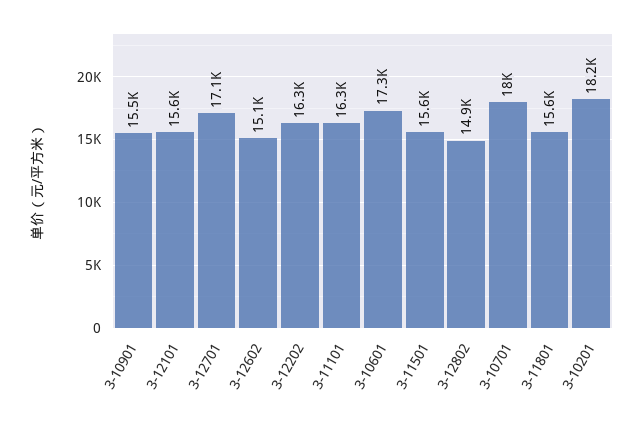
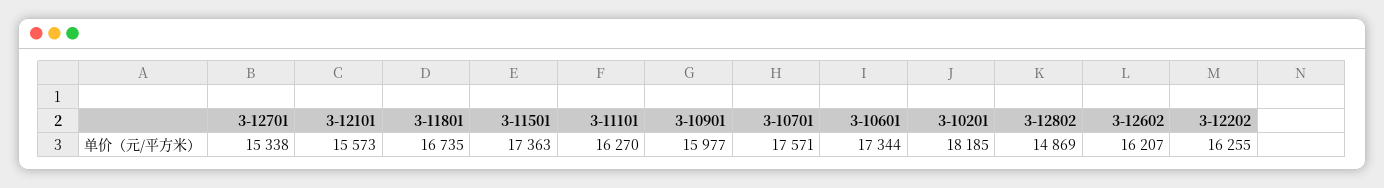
  {
-   "3-10901": 15500,
+   "3-10901": 15977,
    "3-12101": 15573,
-   "3-12701": 17100,
+   "3-12701": 15338,
-   "3-12602": 15100,
+   "3-12602": 16207,
    "3-12202": 16255,
    "3-11101": 16270,
    "3-10601": 17344,
-   "3-11501": 15600,
+   "3-11501": 17363,
    "3-12802": 14869,
-   "3-10701": 18000,
+   "3-10701": 17571,
-   "3-11801": 15600,
+   "3-11801": 16735,
    "3-10201": 18185
  }

